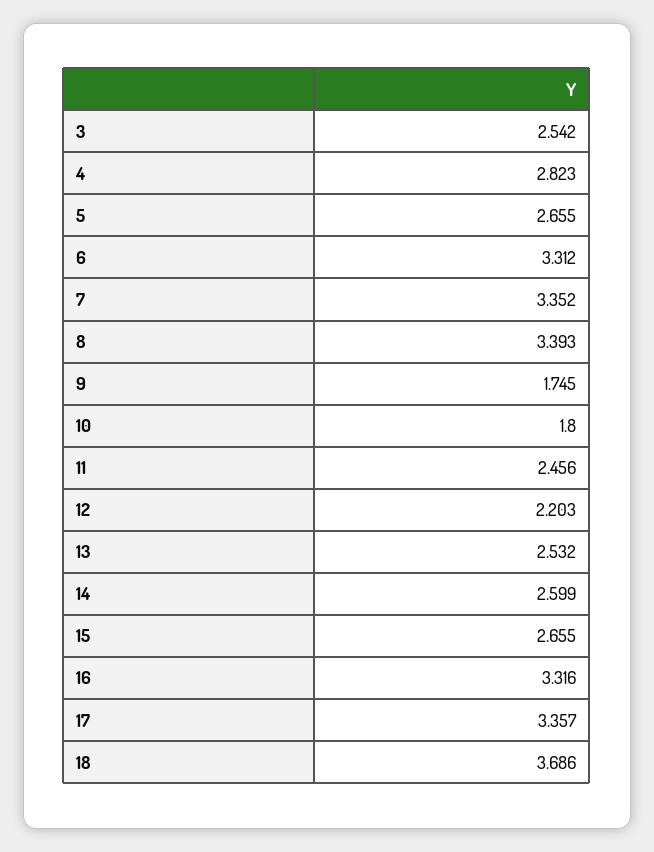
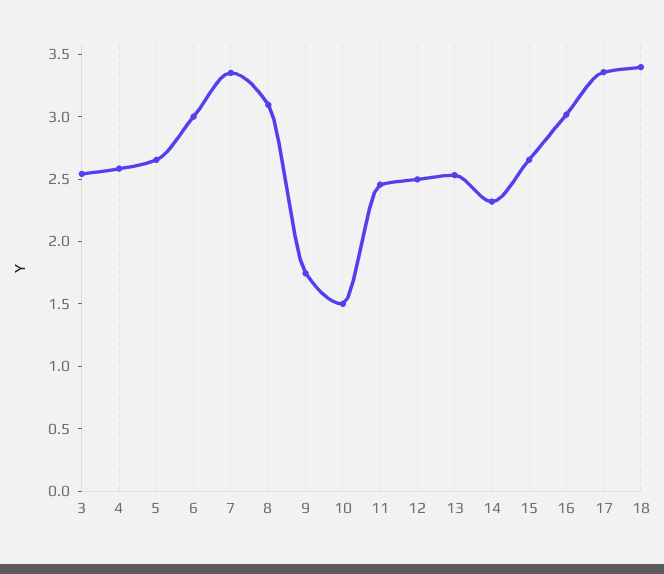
  {
    "3": 2.542,
-   "4": 2.823,
+   "4": 2.6,
    "5": 2.655,
-   "6": 3.312,
+   "6": 3,
    "7": 3.352,
-   "8": 3.393,
+   "8": 3.1,
    "9": 1.745,
-   "10": 1.8,
+   "10": 1.5,
    "11": 2.456,
-   "12": 2.203,
+   "12": 2.5,
    "13": 2.532,
-   "14": 2.599,
+   "14": 2.3,
    "15": 2.655,
-   "16": 3.316,
+   "16": 3,
    "17": 3.357,
-   "18": 3.686
+   "18": 3.4
  }

